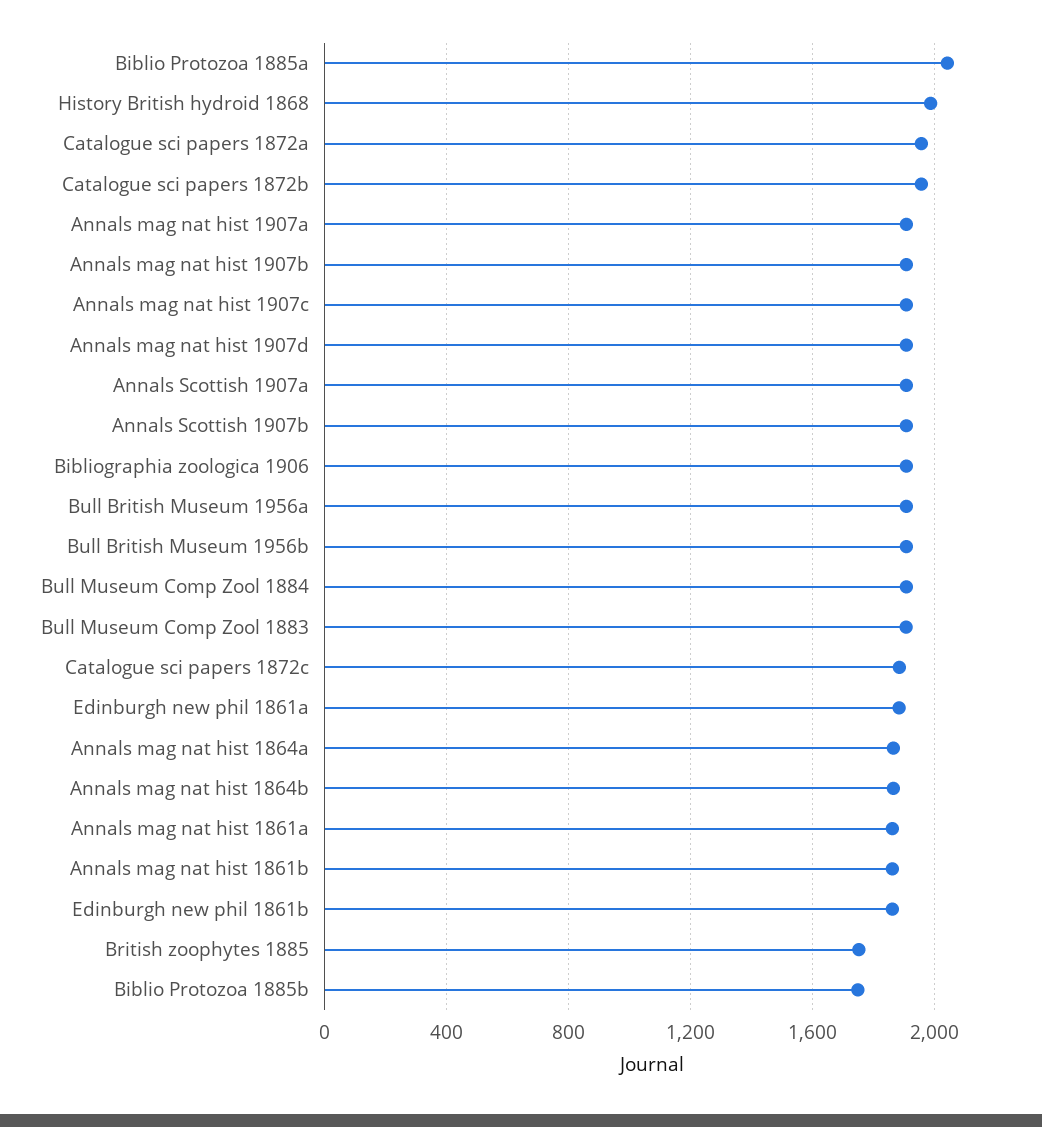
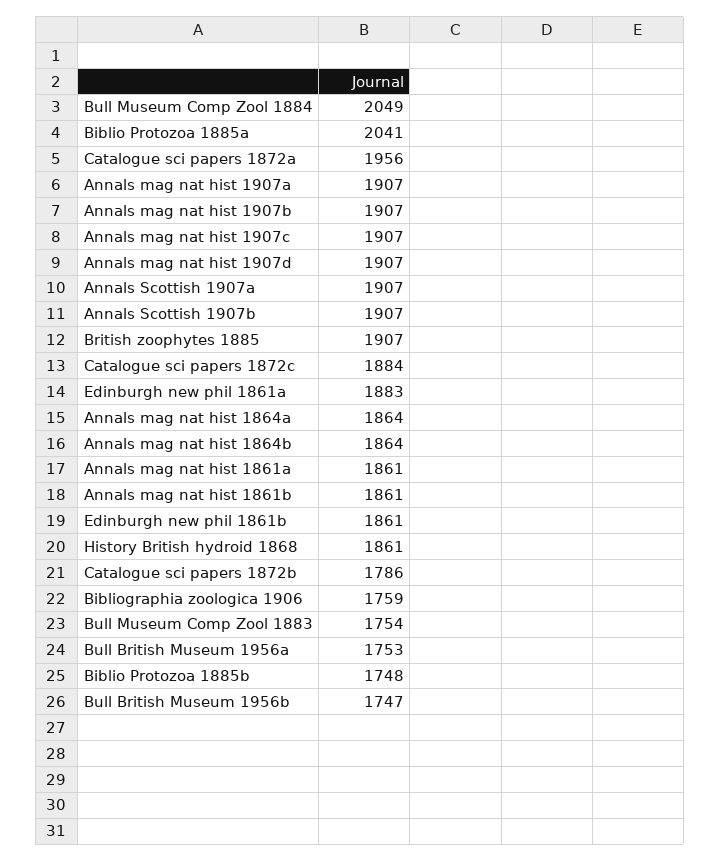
  {
    "Biblio Protozoa 1885a": 2041,
-   "History British hydroid 1868": 2000,
+   "History British hydroid 1868": 1861,
    "Catalogue sci papers 1872a": 1956,
-   "Catalogue sci papers 1872b": 1950,
+   "Catalogue sci papers 1872b": 1786,
    "Annals mag nat hist 1907a": 1907,
    "Annals mag nat hist 1907b": 1907,
    "Annals mag nat hist 1907c": 1907,
    "Annals mag nat hist 1907d": 1907,
    "Annals Scottish 1907a": 1907,
    "Annals Scottish 1907b": 1907,
-   "Bibliographia zoologica 1906": 1900,
+   "Bibliographia zoologica 1906": 1759,
-   "Bull British Museum 1956a": 1900,
+   "Bull British Museum 1956a": 1753,
-   "Bull British Museum 1956b": 1900,
+   "Bull British Museum 1956b": 1747,
-   "Bull Museum Comp Zool 1884": 1900,
+   "Bull Museum Comp Zool 1884": 2049,
-   "Bull Museum Comp Zool 1883": 1900,
+   "Bull Museum Comp Zool 1883": 1754,
    "Catalogue sci papers 1872c": 1884,
    "Edinburgh new phil 1861a": 1883,
    "Annals mag nat hist 1864a": 1864,
    "Annals mag nat hist 1864b": 1864,
    "Annals mag nat hist 1861a": 1861,
    "Annals mag nat hist 1861b": 1861,
    "Edinburgh new phil 1861b": 1861,
-   "British zoophytes 1885": 1750,
+   "British zoophytes 1885": 1907,
    "Biblio Protozoa 1885b": 1748
  }

